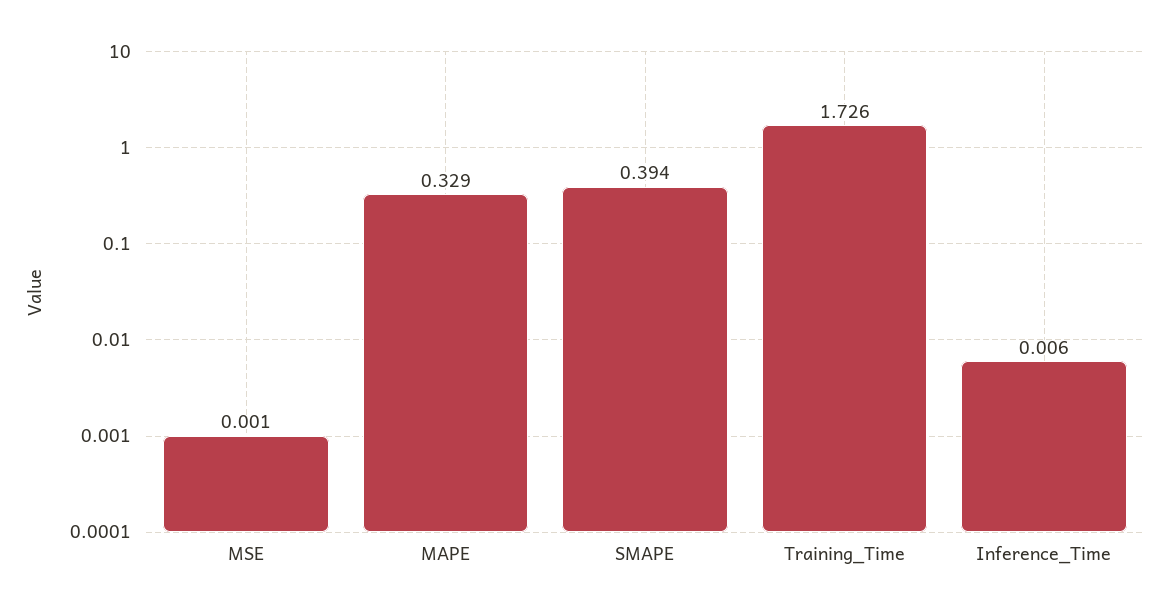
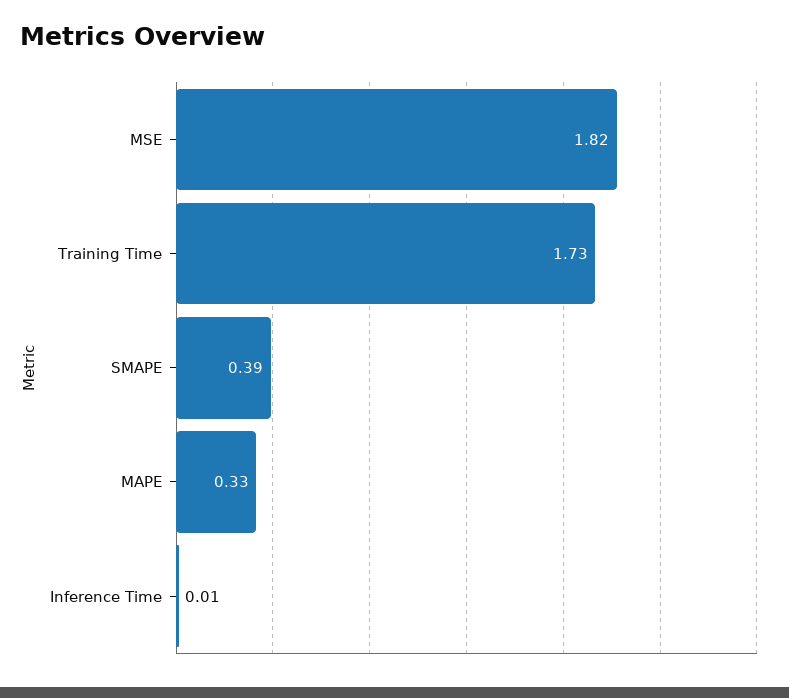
  {
-   "MSE": 0.001,
+   "MSE": 1.82,
    "MAPE": 0.329,
    "SMAPE": 0.394,
    "Training_Time": 1.726,
    "Inference_Time": 0.006
  }

